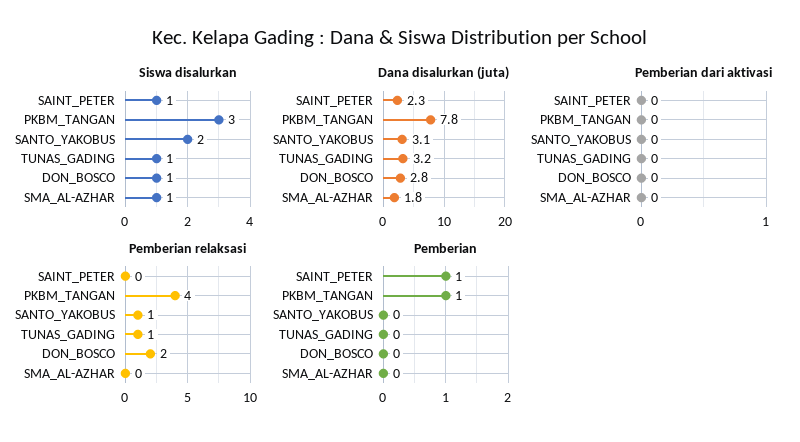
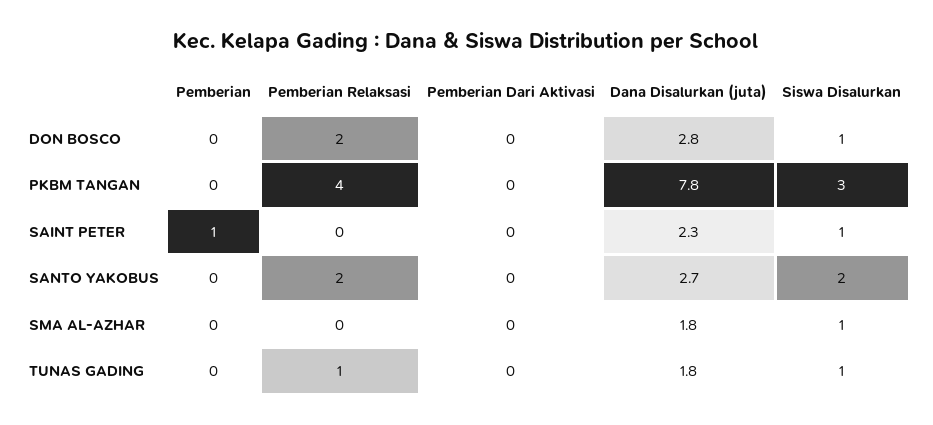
  {
    "Siswa disalurkan": {
      "SAINT_PETER": 1,
      "PKBM_TANGAN": 3,
      "SANTO_YAKOBUS": 2,
      "TUNAS_GADING": 1,
      "DON_BOSCO": 1,
      "SMA_AL-AZHAR": 1
    },
    "Dana disalurkan (juta)": {
      "SAINT_PETER": 2.3,
      "PKBM_TANGAN": 7.8,
-     "SANTO_YAKOBUS": 3.1,
+     "SANTO_YAKOBUS": 2.7,
-     "TUNAS_GADING": 3.2,
+     "TUNAS_GADING": 1.8,
      "DON_BOSCO": 2.8,
      "SMA_AL-AZHAR": 1.8
    },
    "Pemberian dari aktivasi": {
      "SAINT_PETER": 0,
      "PKBM_TANGAN": 0,
      "SANTO_YAKOBUS": 0,
      "TUNAS_GADING": 0,
      "DON_BOSCO": 0,
      "SMA_AL-AZHAR": 0
    },
    "Pemberian relaksasi": {
      "SAINT_PETER": 0,
      "PKBM_TANGAN": 4,
-     "SANTO_YAKOBUS": 1,
+     "SANTO_YAKOBUS": 2,
      "TUNAS_GADING": 1,
      "DON_BOSCO": 2,
      "SMA_AL-AZHAR": 0
    },
    "Pemberian": {
      "SAINT_PETER": 1,
-     "PKBM_TANGAN": 1,
+     "PKBM_TANGAN": 0,
      "SANTO_YAKOBUS": 0,
      "TUNAS_GADING": 0,
      "DON_BOSCO": 0,
      "SMA_AL-AZHAR": 0
    }
  }

